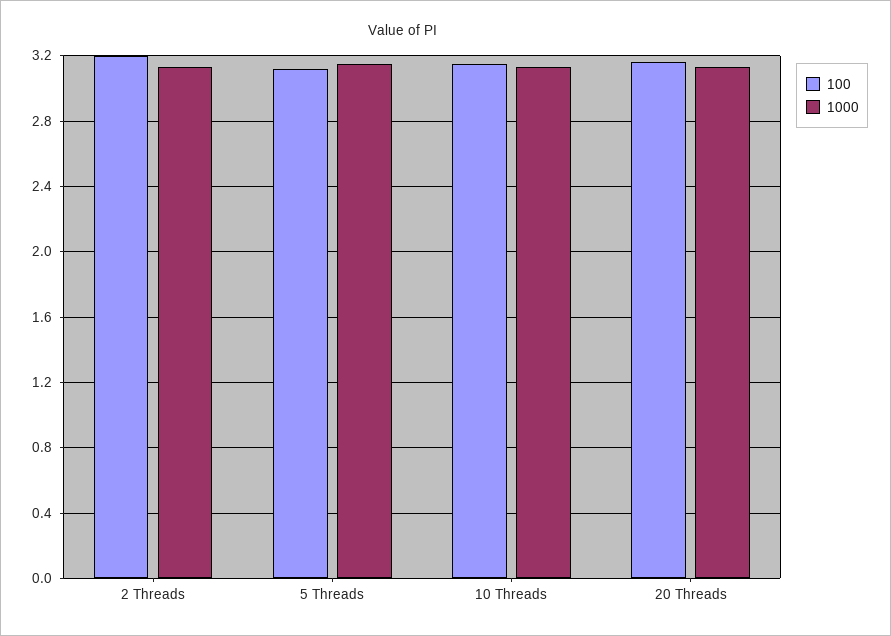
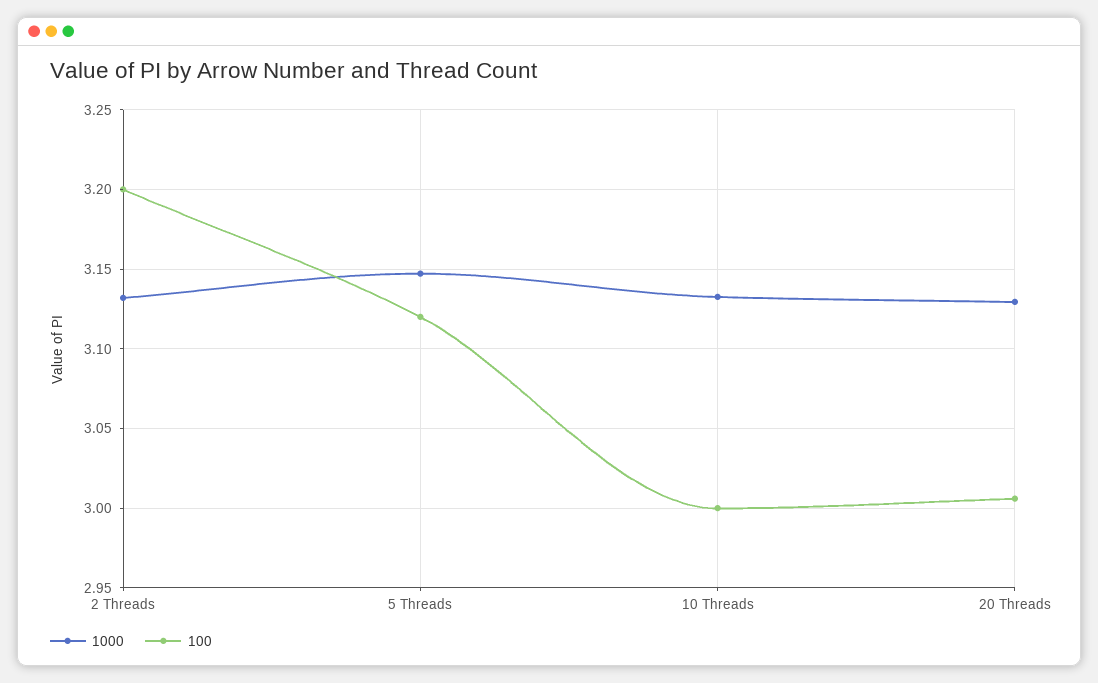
  {
    "100": {
      "2 Threads": 3.2,
      "5 Threads": 3.12,
-     "10 Threads": 3.15,
+     "10 Threads": 3,
-     "20 Threads": 3.15
+     "20 Threads": 3.005
    },
    "1000": {
      "2 Threads": 3.13,
      "5 Threads": 3.145,
      "10 Threads": 3.135,
      "20 Threads": 3.13
    }
  }

